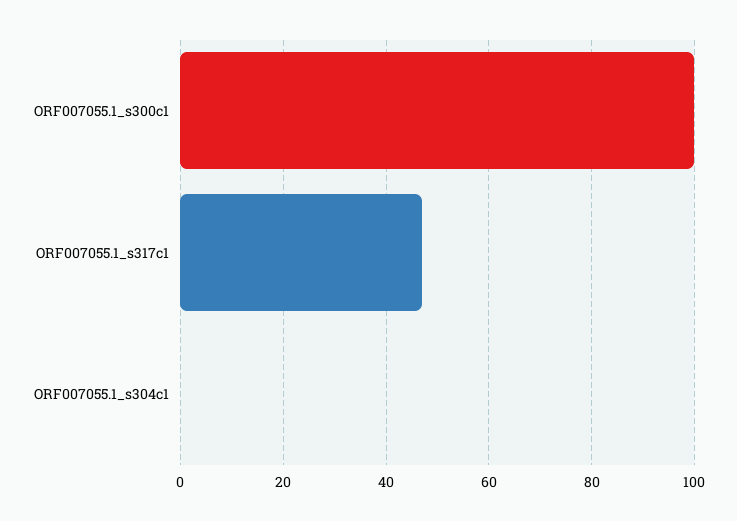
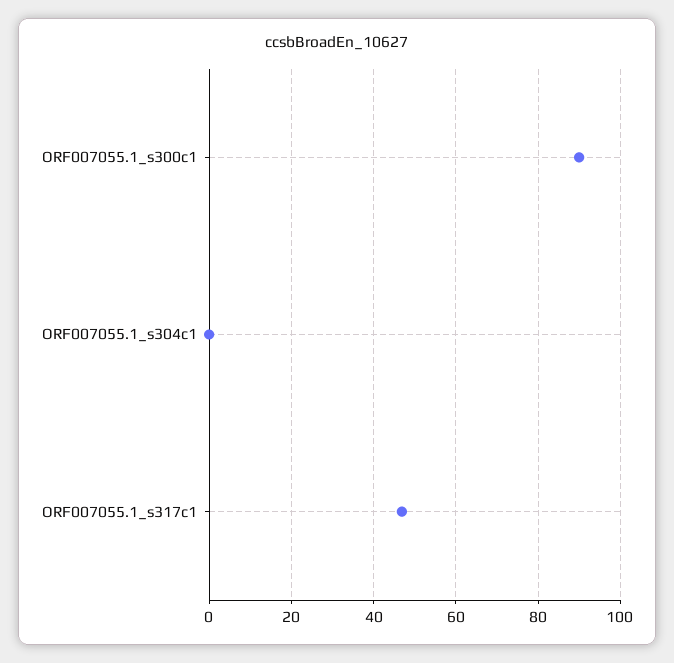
  {
-   "ORF007055.1_s300c1": 100,
+   "ORF007055.1_s300c1": 90,
    "ORF007055.1_s317c1": 46,
    "ORF007055.1_s304c1": 0
  }

